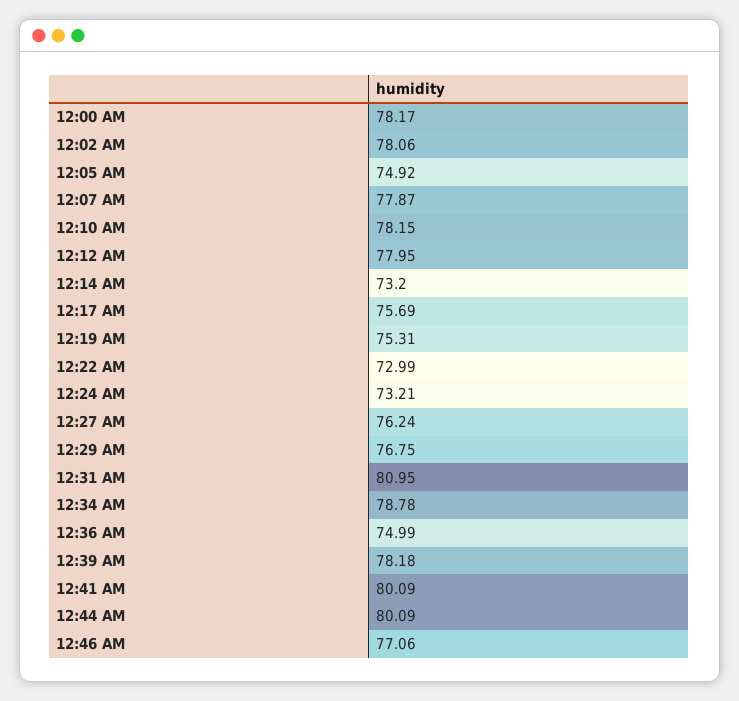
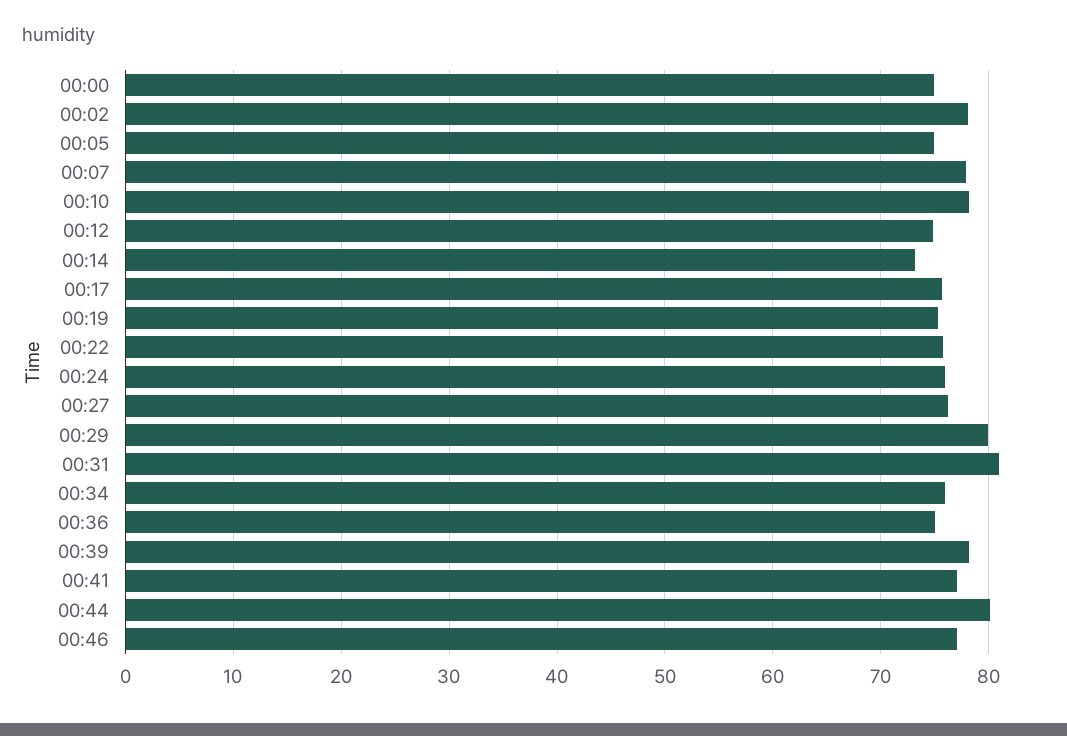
  {
-   "12:00 AM": 78.17,
+   "12:00 AM": 75,
    "12:02 AM": 78.06,
    "12:05 AM": 74.92,
    "12:07 AM": 77.87,
    "12:10 AM": 78.15,
-   "12:12 AM": 77.95,
+   "12:12 AM": 75,
    "12:14 AM": 73.2,
    "12:17 AM": 75.69,
    "12:19 AM": 75.31,
-   "12:22 AM": 72.99,
+   "12:22 AM": 76,
-   "12:24 AM": 73.21,
+   "12:24 AM": 76,
    "12:27 AM": 76.24,
-   "12:29 AM": 76.75,
+   "12:29 AM": 80,
    "12:31 AM": 80.95,
-   "12:34 AM": 78.78,
+   "12:34 AM": 76,
    "12:36 AM": 74.99,
    "12:39 AM": 78.18,
-   "12:41 AM": 80.09,
+   "12:41 AM": 77,
    "12:44 AM": 80.09,
    "12:46 AM": 77.06
  }

